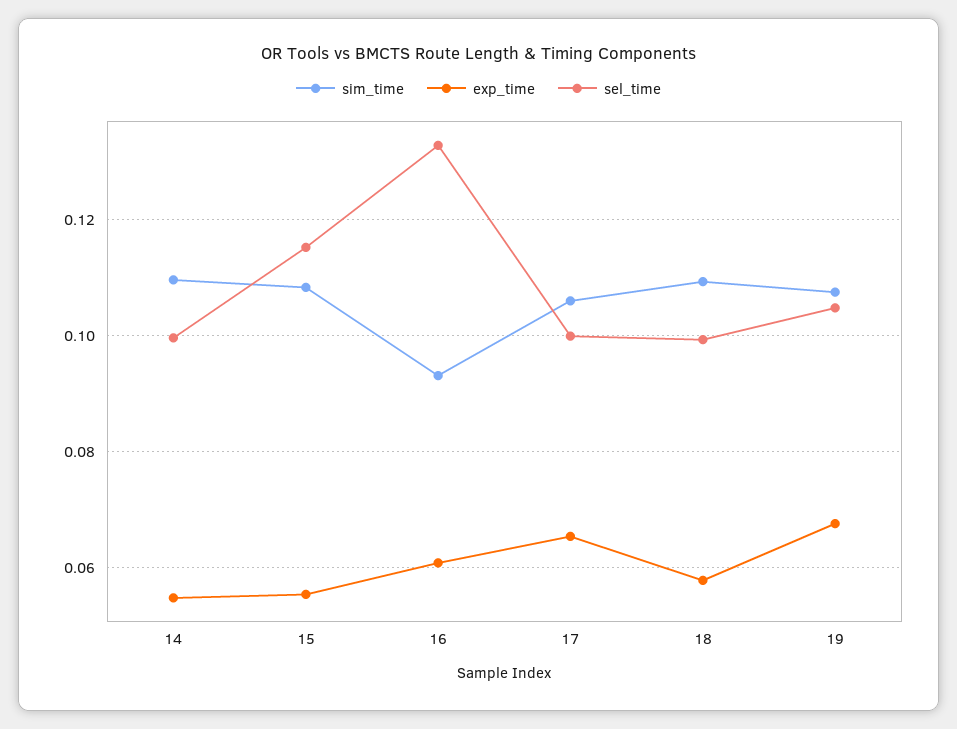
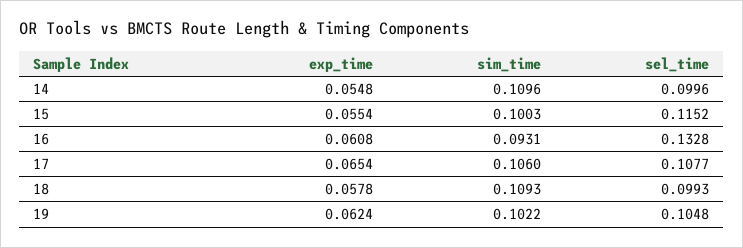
  {
    "sim_time": {
      "14": 0.1096,
-     "15": 0.108,
+     "15": 0.1003,
      "16": 0.0931,
      "17": 0.106,
      "18": 0.1093,
-     "19": 0.108
+     "19": 0.1022
    },
    "exp_time": {
      "14": 0.0548,
      "15": 0.0554,
      "16": 0.0608,
      "17": 0.0654,
      "18": 0.0578,
-     "19": 0.068
+     "19": 0.0624
    },
    "sel_time": {
      "14": 0.0996,
      "15": 0.1152,
      "16": 0.1328,
-     "17": 0.1,
+     "17": 0.1077,
      "18": 0.0993,
      "19": 0.1048
    }
  }

